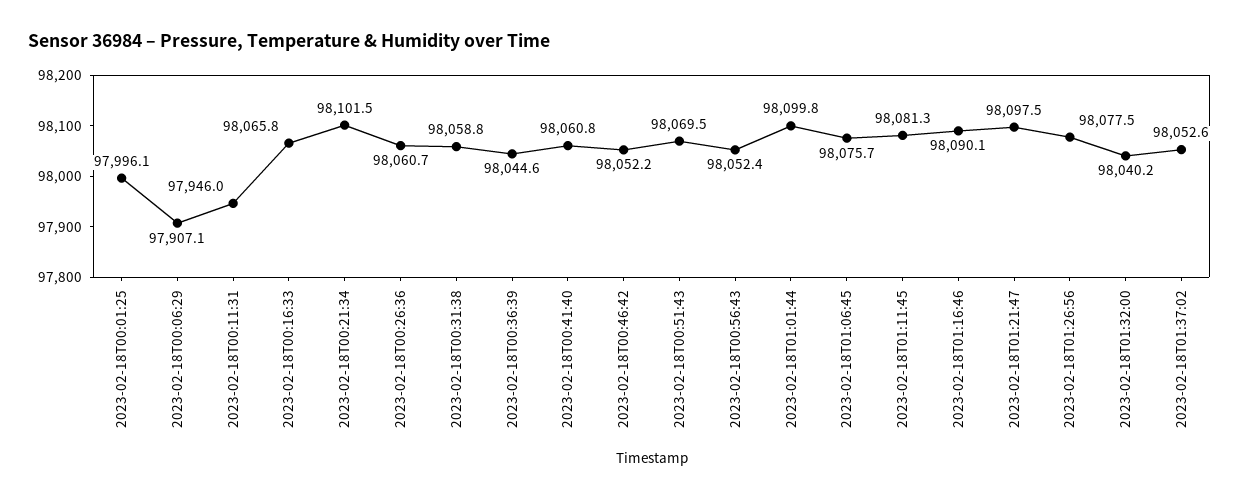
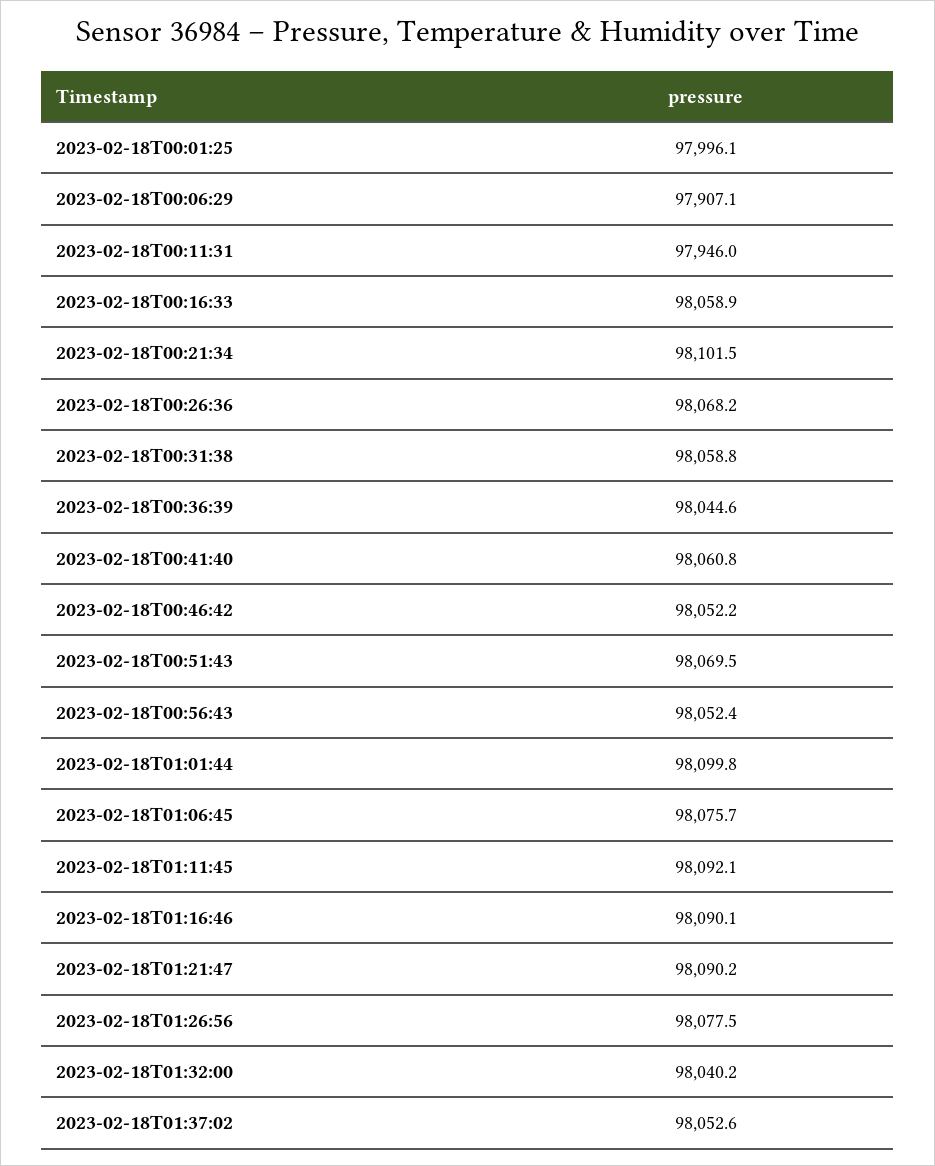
  {
    "2023-02-18T00:01:25": 97996.1,
    "2023-02-18T00:06:29": 97907.1,
    "2023-02-18T00:11:31": 97946,
-   "2023-02-18T00:16:33": 98065.8,
+   "2023-02-18T00:16:33": 98058.9,
    "2023-02-18T00:21:34": 98101.5,
-   "2023-02-18T00:26:36": 98060.7,
+   "2023-02-18T00:26:36": 98068.2,
    "2023-02-18T00:31:38": 98058.8,
    "2023-02-18T00:36:39": 98044.6,
    "2023-02-18T00:41:40": 98060.8,
    "2023-02-18T00:46:42": 98052.2,
    "2023-02-18T00:51:43": 98069.5,
    "2023-02-18T00:56:43": 98052.4,
    "2023-02-18T01:01:44": 98099.8,
    "2023-02-18T01:06:45": 98075.7,
-   "2023-02-18T01:11:45": 98081.3,
+   "2023-02-18T01:11:45": 98092.1,
    "2023-02-18T01:16:46": 98090.1,
-   "2023-02-18T01:21:47": 98097.5,
+   "2023-02-18T01:21:47": 98090.2,
    "2023-02-18T01:26:56": 98077.5,
    "2023-02-18T01:32:00": 98040.2,
    "2023-02-18T01:37:02": 98052.6
  }

